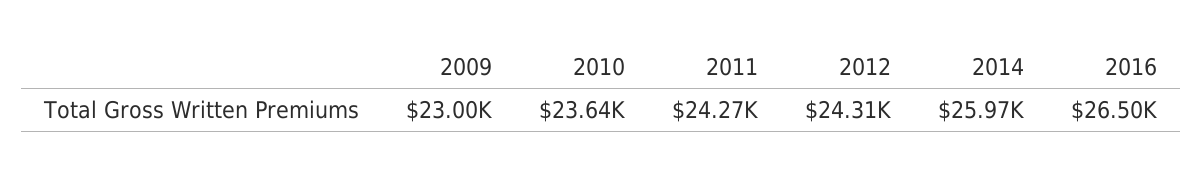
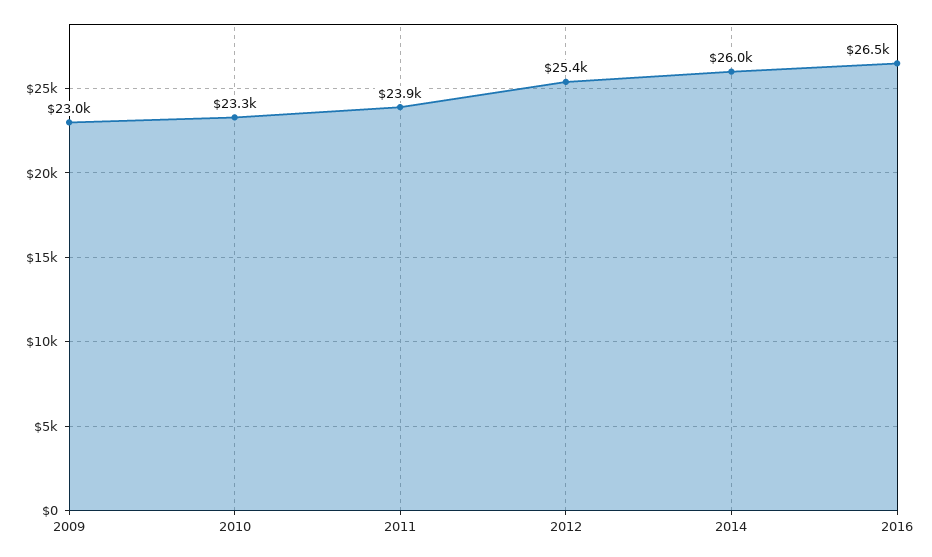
  {
    "2009": 23000,
-   "2010": 23640,
+   "2010": 23300,
-   "2011": 24270,
+   "2011": 23900,
-   "2012": 24310,
+   "2012": 25400,
    "2014": 25970,
    "2016": 26500
  }

